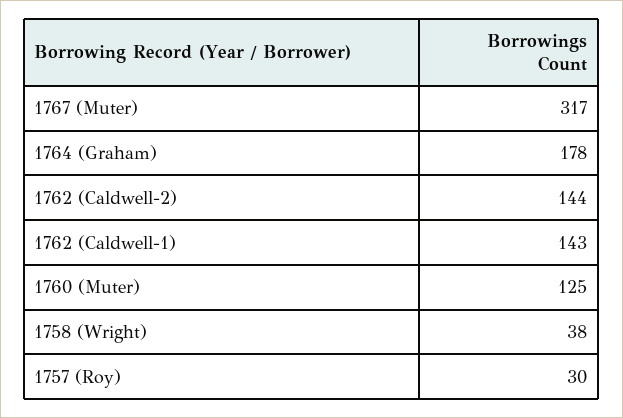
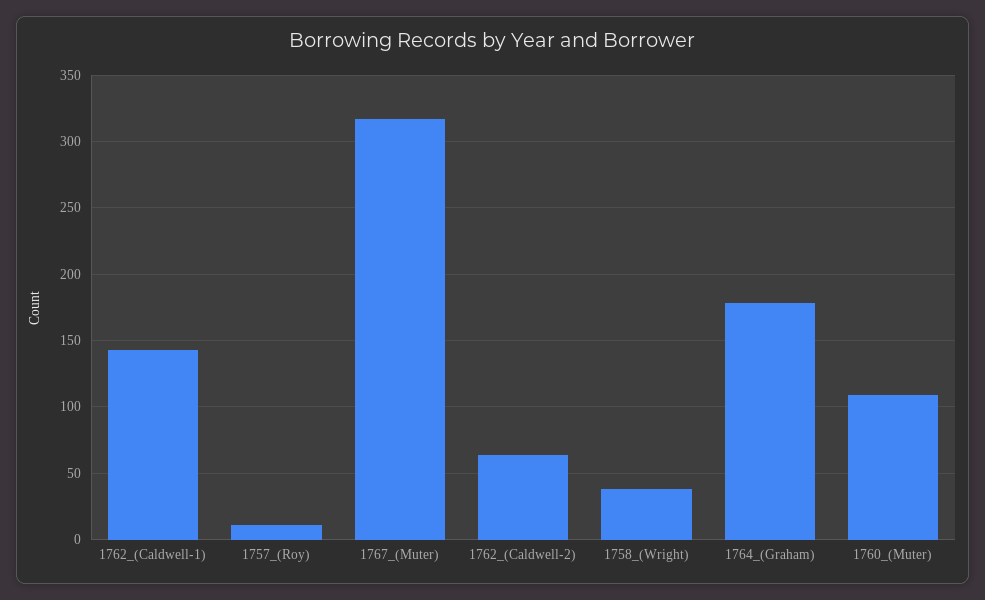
  {
    "1767 (Muter)": 317,
    "1764 (Graham)": 178,
-   "1762 (Caldwell-2)": 144,
+   "1762 (Caldwell-2)": 65,
    "1762 (Caldwell-1)": 143,
-   "1760 (Muter)": 125,
+   "1760 (Muter)": 110,
    "1758 (Wright)": 38,
-   "1757 (Roy)": 30
+   "1757 (Roy)": 10
  }

